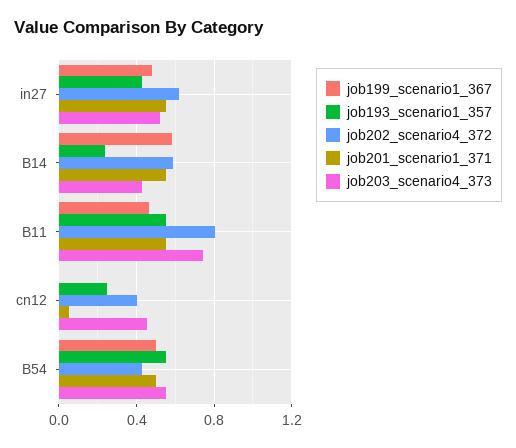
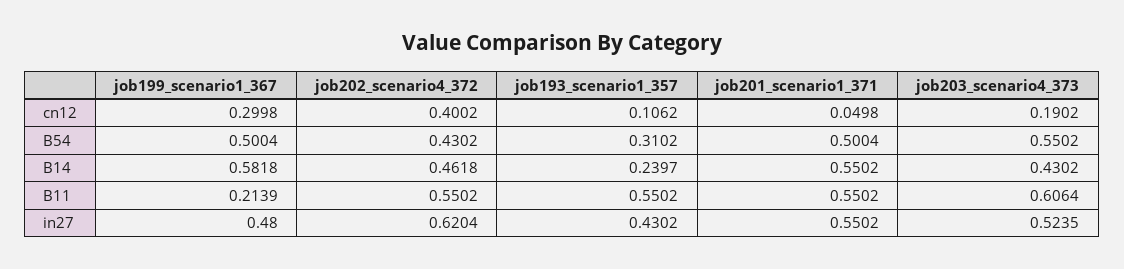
  {
    "job199_scenario1_367": {
      "in27": 0.48,
      "B14": 0.5818,
-     "B11": 0.45,
+     "B11": 0.2139,
-     "cn12": 0,
+     "cn12": 0.2998,
      "B54": 0.5004
    },
    "job193_scenario1_357": {
      "in27": 0.4302,
      "B14": 0.2397,
      "B11": 0.5502,
-     "cn12": 0.25,
+     "cn12": 0.1062,
-     "B54": 0.55
+     "B54": 0.3102
    },
    "job202_scenario4_372": {
      "in27": 0.6204,
-     "B14": 0.6,
+     "B14": 0.4618,
-     "B11": 0.8,
+     "B11": 0.5502,
      "cn12": 0.4002,
      "B54": 0.4302
    },
    "job201_scenario1_371": {
      "in27": 0.5502,
      "B14": 0.5502,
      "B11": 0.5502,
      "cn12": 0.0498,
      "B54": 0.5004
    },
    "job203_scenario4_373": {
      "in27": 0.5235,
      "B14": 0.4302,
-     "B11": 0.75,
+     "B11": 0.6064,
-     "cn12": 0.45,
+     "cn12": 0.1902,
      "B54": 0.5502
    }
  }

